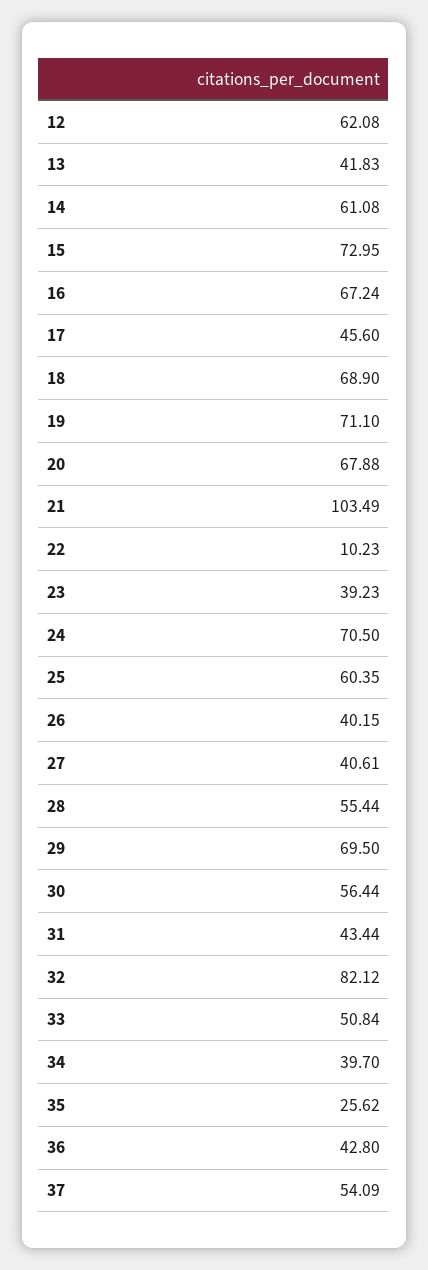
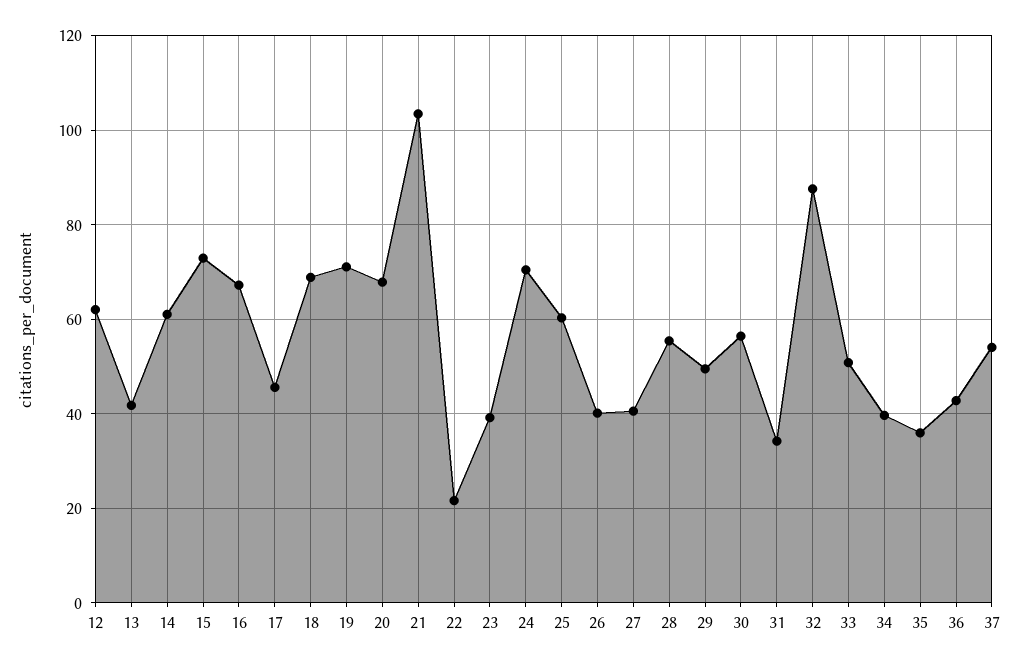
  {
    "12": 62.08,
    "13": 41.83,
    "14": 61.08,
    "15": 72.95,
    "16": 67.24,
    "17": 45.6,
    "18": 68.9,
    "19": 71.1,
    "20": 67.88,
    "21": 103.49,
-   "22": 10.23,
+   "22": 22,
    "23": 39.23,
    "24": 70.5,
    "25": 60.35,
    "26": 40.15,
    "27": 40.61,
    "28": 55.44,
-   "29": 69.5,
+   "29": 50,
    "30": 56.44,
-   "31": 43.44,
+   "31": 34,
-   "32": 82.12,
+   "32": 88,
    "33": 50.84,
    "34": 39.7,
-   "35": 25.62,
+   "35": 36,
    "36": 42.8,
    "37": 54.09
  }

